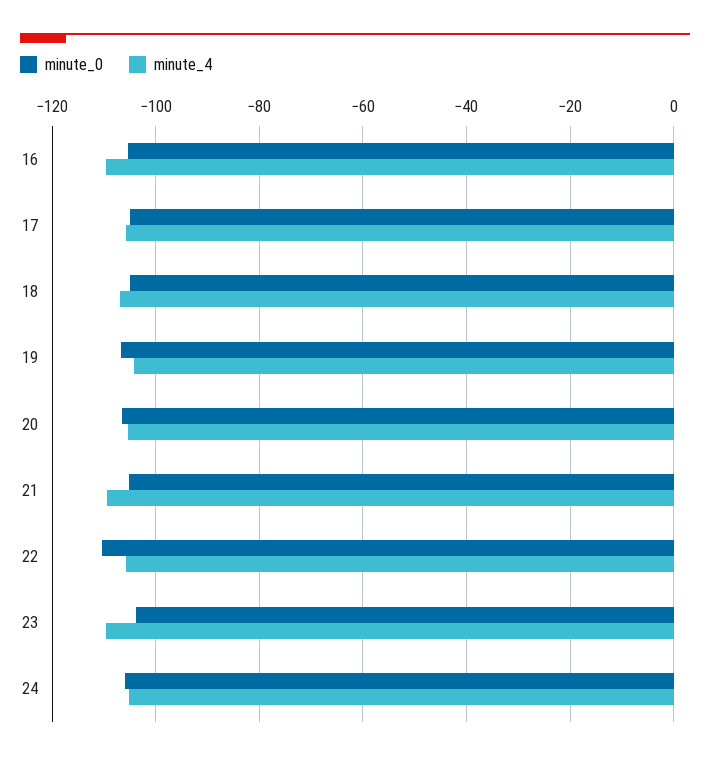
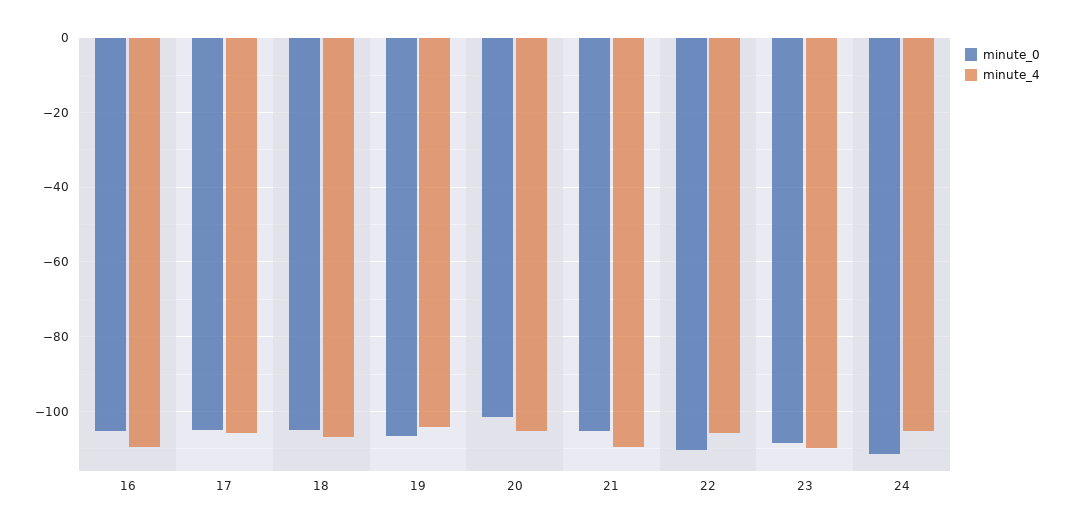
  {
    "minute_0": {
      "16": -106,
      "17": -104,
      "18": -106,
      "19": -106,
-     "20": -106,
+     "20": -102,
      "21": -106,
      "22": -110,
-     "23": -104,
+     "23": -108,
-     "24": -106
+     "24": -112
    },
    "minute_4": {
      "16": -110,
      "17": -106,
      "18": -106,
      "19": -104,
      "20": -106,
      "21": -110,
      "22": -106,
      "23": -110,
      "24": -106
    }
  }

